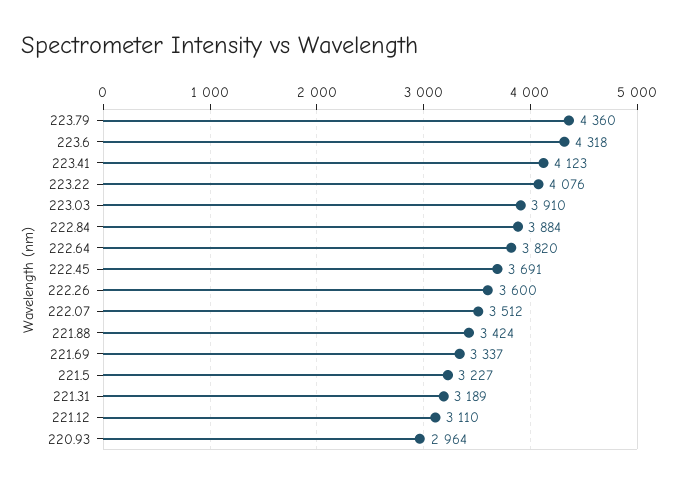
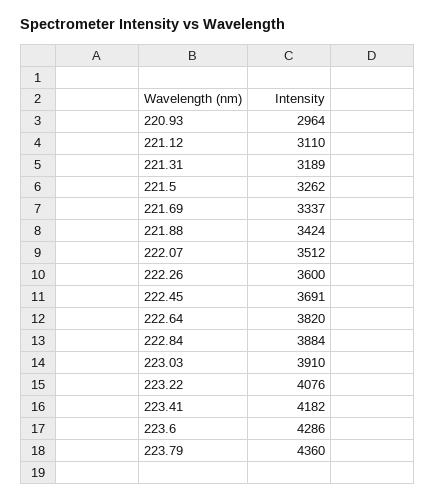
  {
    "223.79": 4360,
-   "223.6": 4318,
+   "223.6": 4286,
-   "223.41": 4123,
+   "223.41": 4182,
    "223.22": 4076,
    "223.03": 3910,
    "222.84": 3884,
    "222.64": 3820,
    "222.45": 3691,
    "222.26": 3600,
    "222.07": 3512,
    "221.88": 3424,
    "221.69": 3337,
-   "221.5": 3227,
+   "221.5": 3262,
    "221.31": 3189,
    "221.12": 3110,
    "220.93": 2964
  }

